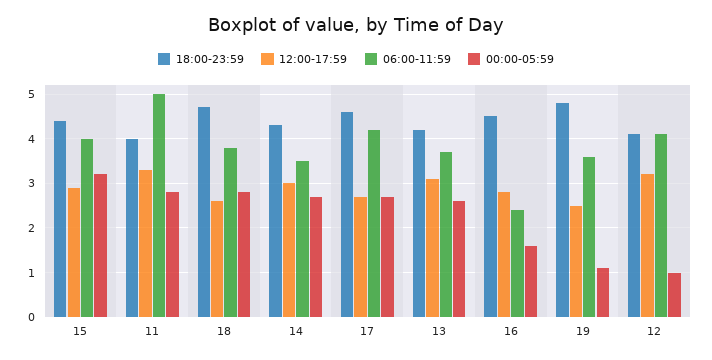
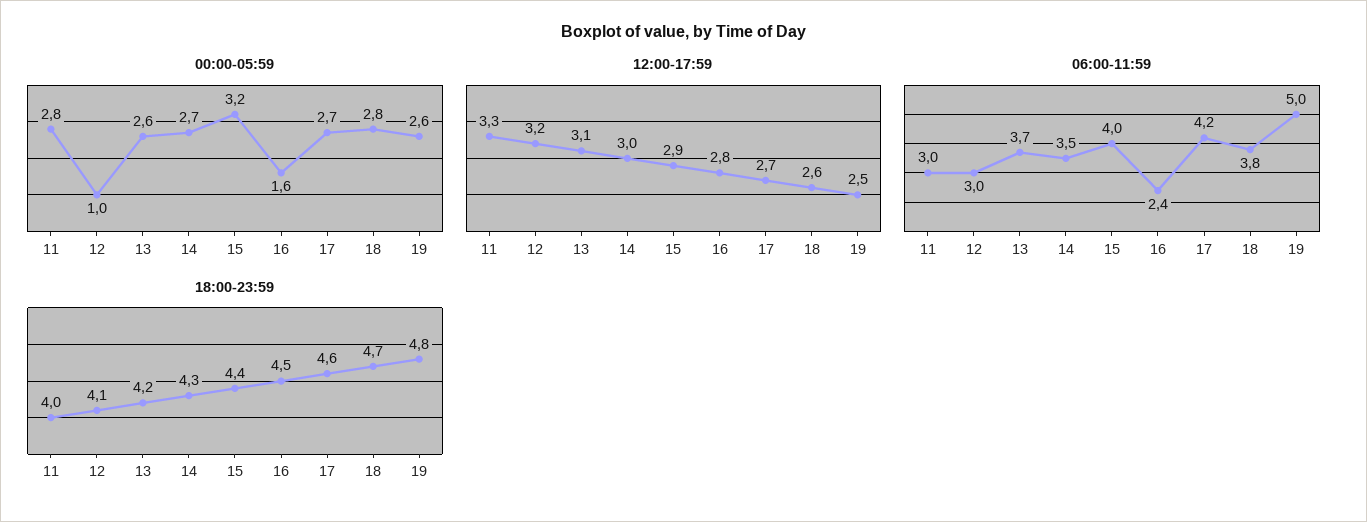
  {
    "18:00-23:59": {
      "15": 4.4,
      "11": 4,
      "18": 4.7,
      "14": 4.3,
      "17": 4.6,
      "13": 4.2,
      "16": 4.5,
      "19": 4.8,
      "12": 4.1
    },
    "12:00-17:59": {
      "15": 2.9,
      "11": 3.3,
      "18": 2.6,
      "14": 3,
      "17": 2.7,
      "13": 3.1,
      "16": 2.8,
      "19": 2.5,
      "12": 3.2
    },
    "06:00-11:59": {
      "15": 4,
-     "11": 5,
+     "11": 3,
      "18": 3.8,
      "14": 3.5,
      "17": 4.2,
      "13": 3.7,
      "16": 2.4,
-     "19": 3.5,
+     "19": 5,
-     "12": 4
+     "12": 3
    },
    "00:00-05:59": {
      "15": 3.2,
      "11": 2.8,
      "18": 2.8,
      "14": 2.7,
      "17": 2.7,
      "13": 2.6,
      "16": 1.6,
-     "19": 1,
+     "19": 2.6,
      "12": 1
    }
  }

